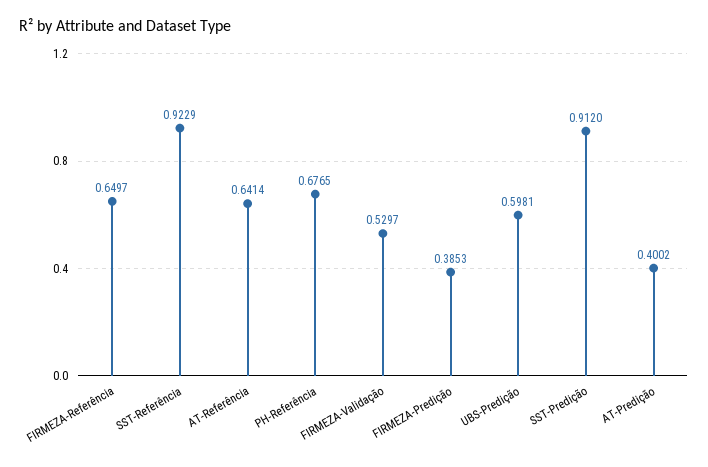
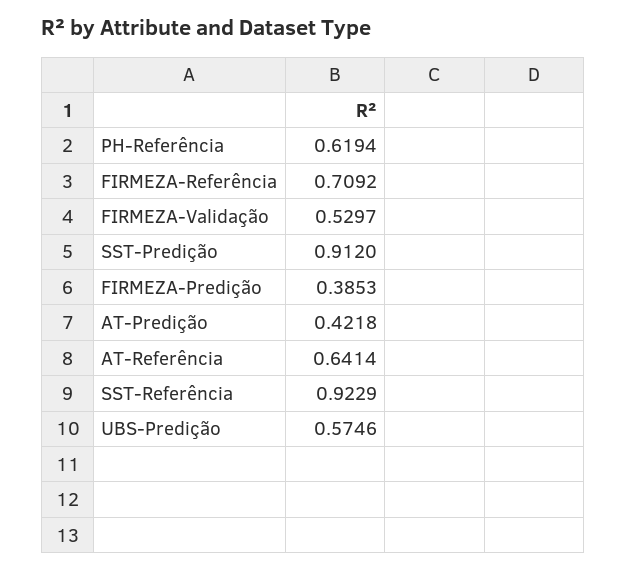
  {
-   "FIRMEZA-Referência": 0.6497,
+   "FIRMEZA-Referência": 0.7092,
    "SST-Referência": 0.9229,
    "AT-Referência": 0.6414,
-   "PH-Referência": 0.6765,
+   "PH-Referência": 0.6194,
    "FIRMEZA-Validação": 0.5297,
    "FIRMEZA-Predição": 0.3853,
-   "UBS-Predição": 0.5981,
+   "UBS-Predição": 0.5746,
    "SST-Predição": 0.912,
-   "AT-Predição": 0.4002
+   "AT-Predição": 0.4218
  }

